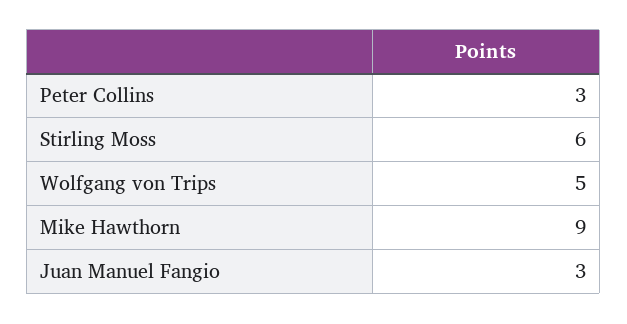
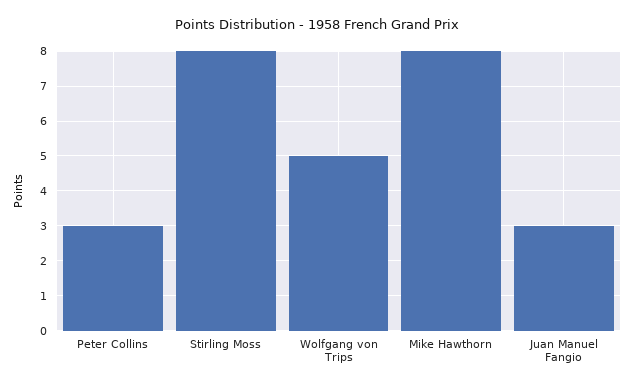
  {
    "Peter Collins": 3,
-   "Stirling Moss": 6,
+   "Stirling Moss": 8,
    "Wolfgang von Trips": 5,
-   "Mike Hawthorn": 9,
+   "Mike Hawthorn": 8,
    "Juan Manuel Fangio": 3
  }

